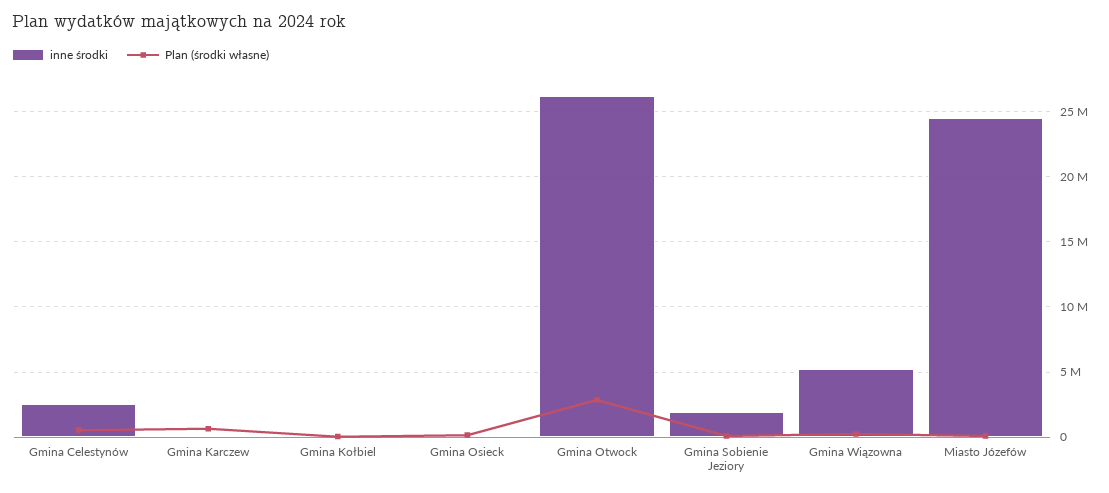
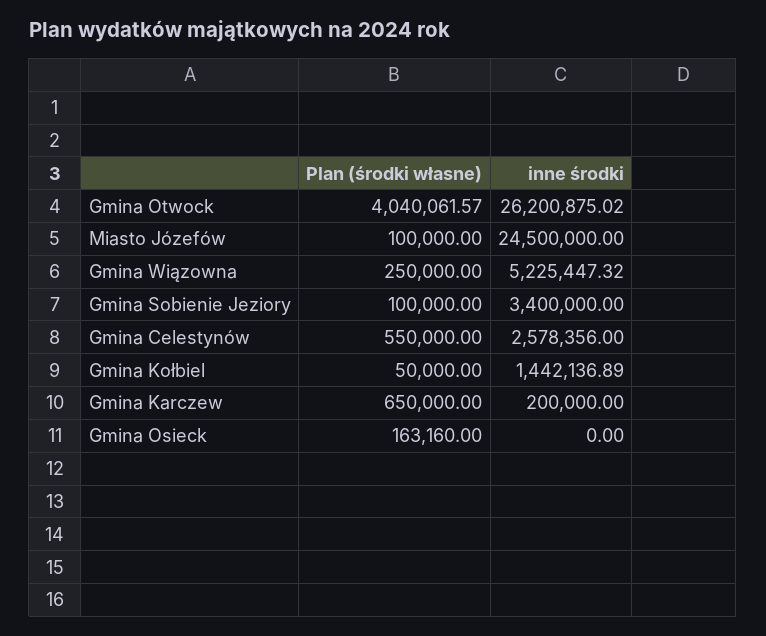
  {
    "inne środki": {
      "Gmina Celestynów": 2578356,
      "Gmina Karczew": 200000,
-     "Gmina Kołbiel": 0,
+     "Gmina Kołbiel": 1442136.89,
      "Gmina Osieck": 0,
      "Gmina Otwock": 26200875.02,
-     "Gmina Sobienie Jeziory": 2000000,
+     "Gmina Sobienie Jeziory": 3400000,
      "Gmina Wiązowna": 5225447.32,
      "Miasto Józefów": 24500000
    },
    "Plan (środki własne)": {
      "Gmina Celestynów": 550000,
      "Gmina Karczew": 650000,
      "Gmina Kołbiel": 50000,
      "Gmina Osieck": 163160,
-     "Gmina Otwock": 3000000,
+     "Gmina Otwock": 4040061.57,
      "Gmina Sobienie Jeziory": 100000,
      "Gmina Wiązowna": 250000,
      "Miasto Józefów": 100000
    }
  }

